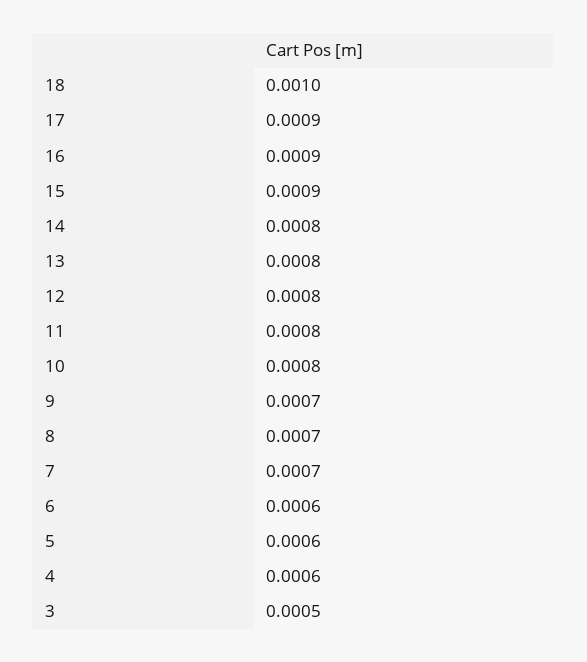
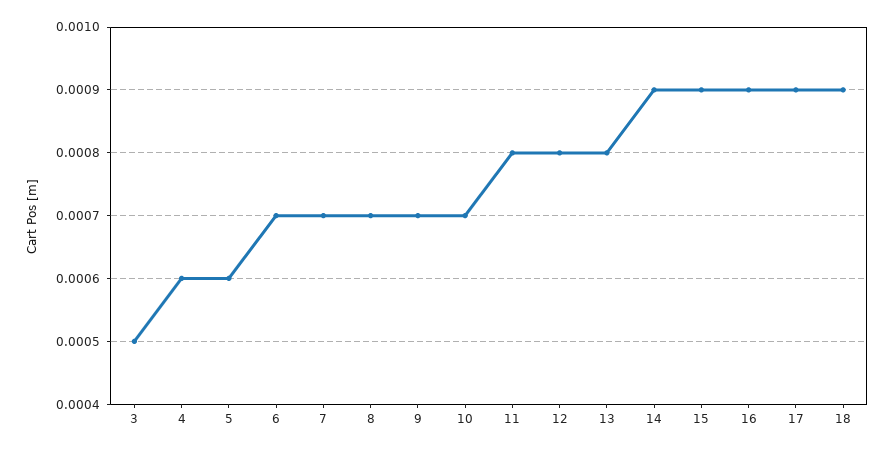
  {
-   "18": 0.001,
+   "18": 0.0009,
    "17": 0.0009,
    "16": 0.0009,
    "15": 0.0009,
-   "14": 0.0008,
+   "14": 0.0009,
    "13": 0.0008,
    "12": 0.0008,
    "11": 0.0008,
-   "10": 0.0008,
+   "10": 0.0007,
    "9": 0.0007,
    "8": 0.0007,
    "7": 0.0007,
-   "6": 0.0006,
+   "6": 0.0007,
    "5": 0.0006,
    "4": 0.0006,
    "3": 0.0005
  }

